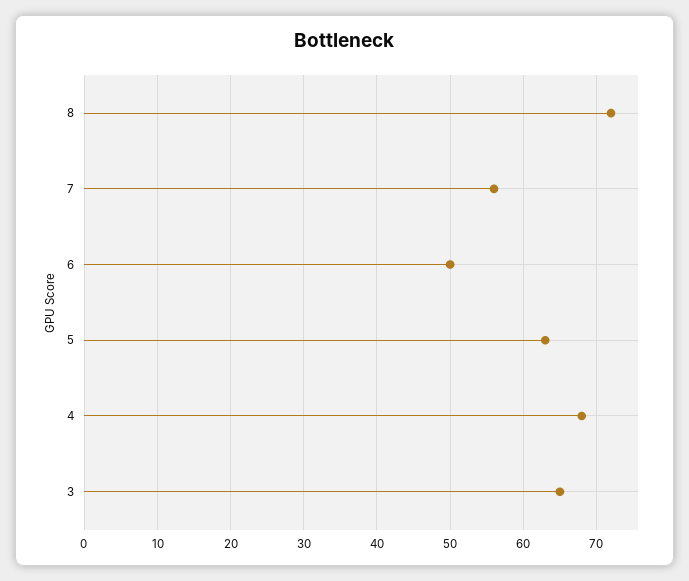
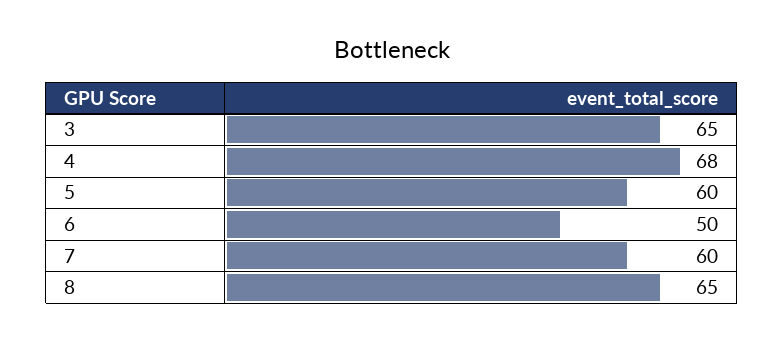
  {
-   "8": 72,
+   "8": 65,
-   "7": 56,
+   "7": 60,
    "6": 50,
-   "5": 63,
+   "5": 60,
    "4": 68,
    "3": 65
  }

